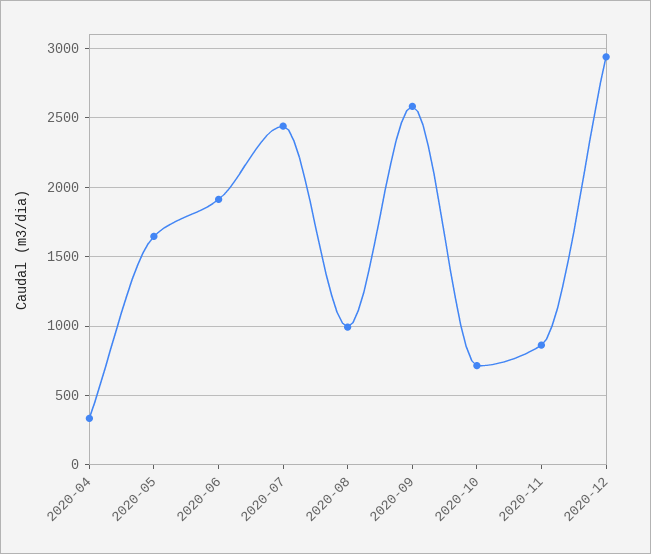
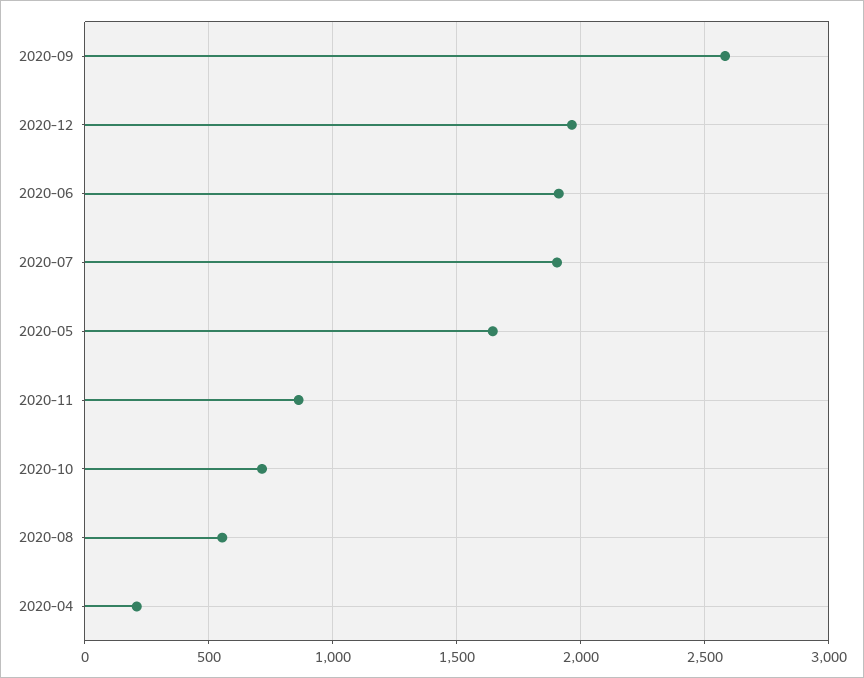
  {
-   "2020-04": 350,
+   "2020-04": 200,
    "2020-05": 1650,
    "2020-06": 1900,
-   "2020-07": 2450,
+   "2020-07": 1900,
-   "2020-08": 1000,
+   "2020-08": 550,
    "2020-09": 2600,
    "2020-10": 700,
    "2020-11": 850,
-   "2020-12": 2950
+   "2020-12": 1950
  }

